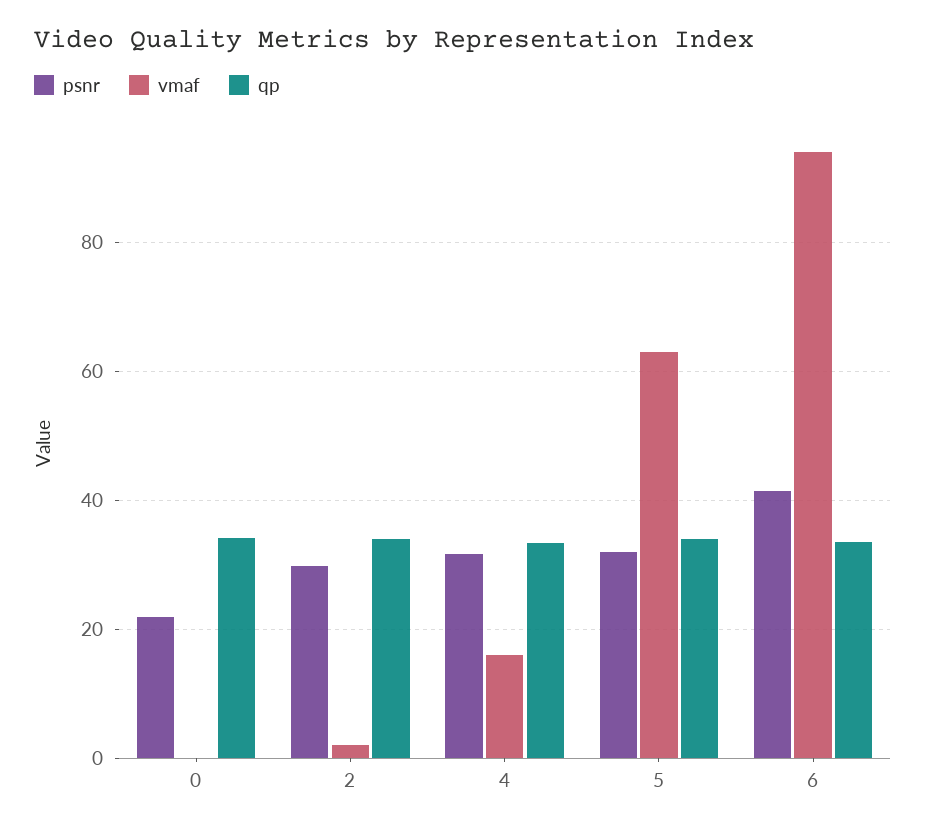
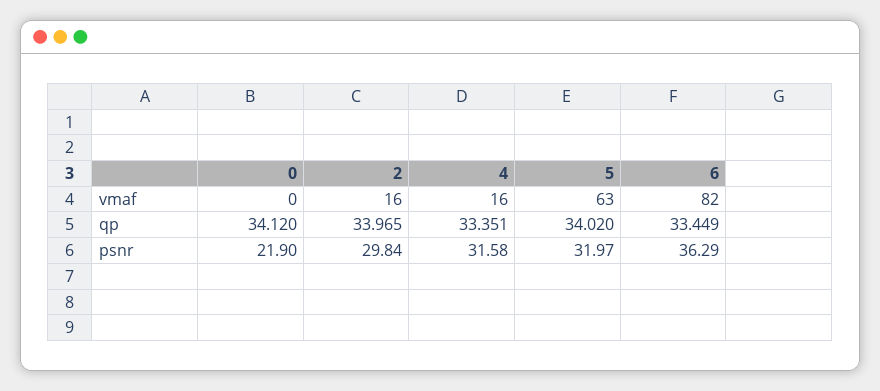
  {
    "psnr": {
      "0": 21.9,
      "2": 29.84,
      "4": 31.58,
      "5": 31.97,
-     "6": 42
+     "6": 36.29
    },
    "vmaf": {
      "0": 0,
-     "2": 2,
+     "2": 16,
      "4": 16,
      "5": 63,
-     "6": 94
+     "6": 82
    },
    "qp": {
      "0": 34.12,
      "2": 33.965,
      "4": 33.351,
      "5": 34.02,
      "6": 33.449
    }
  }

